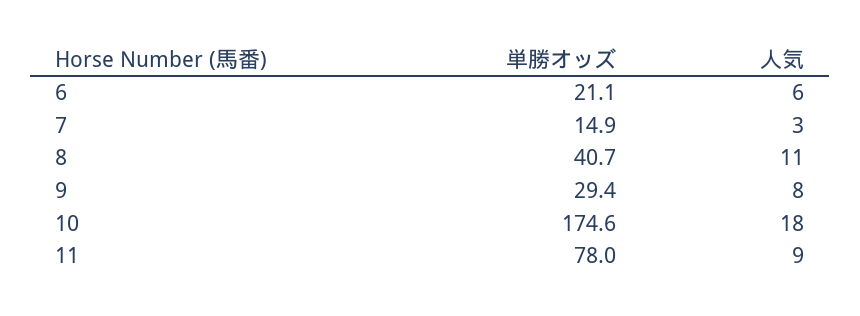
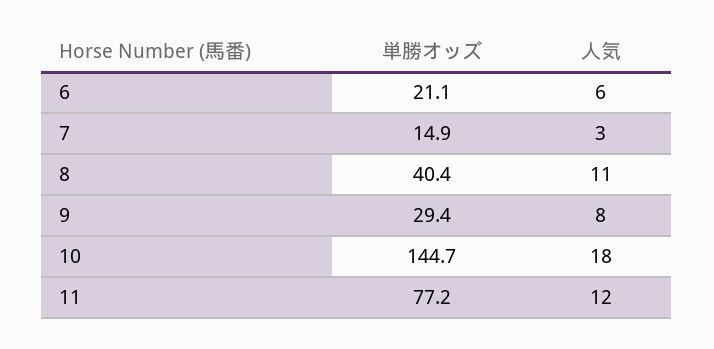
  {
    "単勝オッズ": {
      "6": 21.1,
      "7": 14.9,
-     "8": 40.7,
+     "8": 40.4,
      "9": 29.4,
-     "10": 174.6,
+     "10": 144.7,
-     "11": 78
+     "11": 77.2
    },
    "人気": {
      "6": 6,
      "7": 3,
      "8": 11,
      "9": 8,
      "10": 18,
-     "11": 9
+     "11": 12
    }
  }

